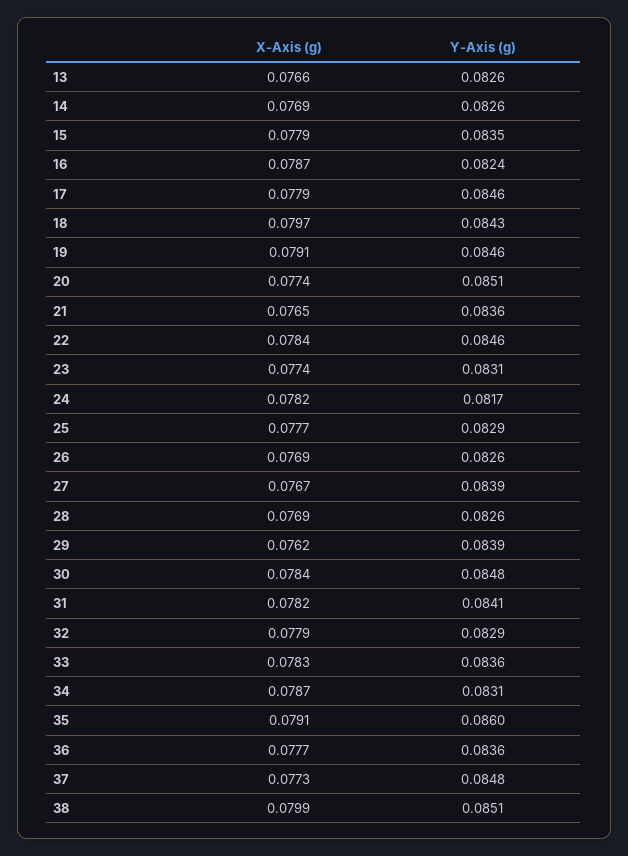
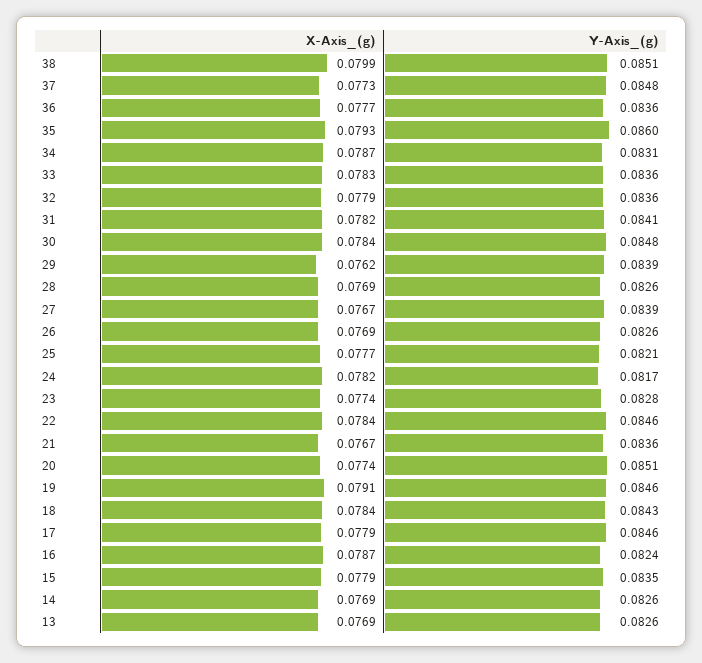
  {
    "X-Axis (g)": {
-     "13": 0.0766,
+     "13": 0.0769,
      "14": 0.0769,
      "15": 0.0779,
      "16": 0.0787,
      "17": 0.0779,
-     "18": 0.0797,
+     "18": 0.0784,
      "19": 0.0791,
      "20": 0.0774,
-     "21": 0.0765,
+     "21": 0.0767,
      "22": 0.0784,
      "23": 0.0774,
      "24": 0.0782,
      "25": 0.0777,
      "26": 0.0769,
      "27": 0.0767,
      "28": 0.0769,
      "29": 0.0762,
      "30": 0.0784,
      "31": 0.0782,
      "32": 0.0779,
      "33": 0.0783,
      "34": 0.0787,
-     "35": 0.0791,
+     "35": 0.0793,
      "36": 0.0777,
      "37": 0.0773,
      "38": 0.0799
    },
    "Y-Axis (g)": {
      "13": 0.0826,
      "14": 0.0826,
      "15": 0.0835,
      "16": 0.0824,
      "17": 0.0846,
      "18": 0.0843,
      "19": 0.0846,
      "20": 0.0851,
      "21": 0.0836,
      "22": 0.0846,
-     "23": 0.0831,
+     "23": 0.0828,
      "24": 0.0817,
-     "25": 0.0829,
+     "25": 0.0821,
      "26": 0.0826,
      "27": 0.0839,
      "28": 0.0826,
      "29": 0.0839,
      "30": 0.0848,
      "31": 0.0841,
-     "32": 0.0829,
+     "32": 0.0836,
      "33": 0.0836,
      "34": 0.0831,
      "35": 0.086,
      "36": 0.0836,
      "37": 0.0848,
      "38": 0.0851
    }
  }

